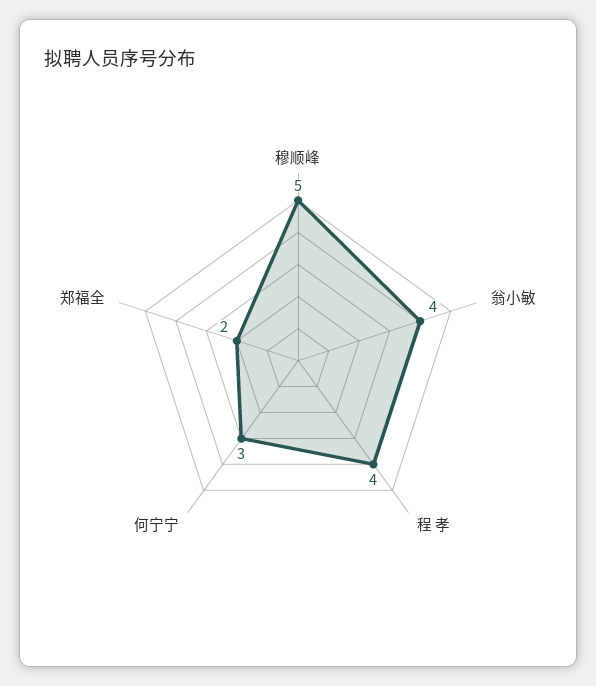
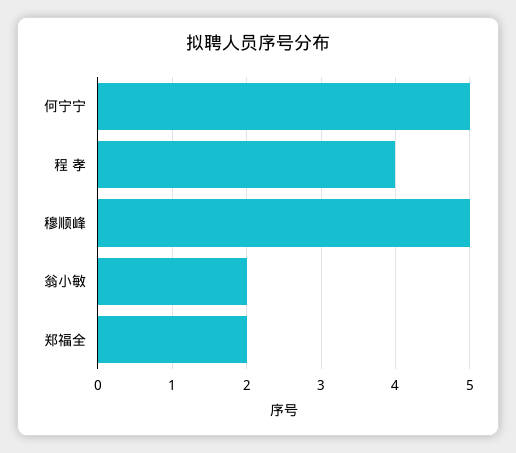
  {
    "穆顺峰": 5,
-   "翁小敏": 4,
+   "翁小敏": 2,
    "程 孝": 4,
-   "何宁宁": 3,
+   "何宁宁": 5,
    "郑福全": 2
  }

